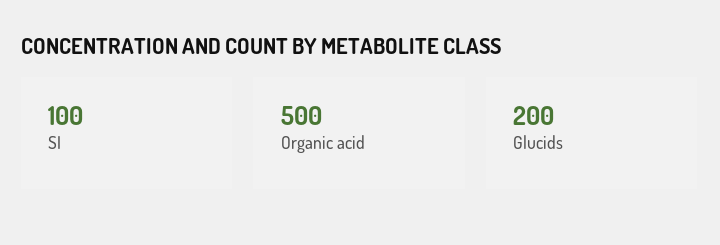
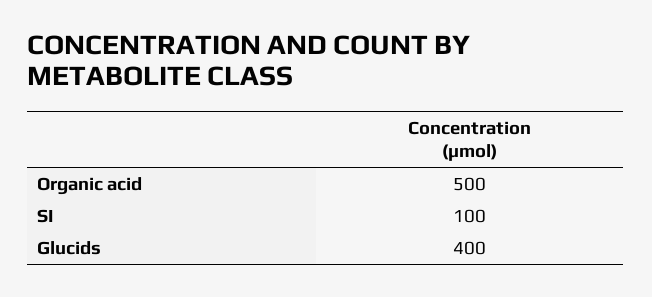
  {
    "SI": 100,
    "Organic acid": 500,
-   "Glucids": 200
+   "Glucids": 400
  }

